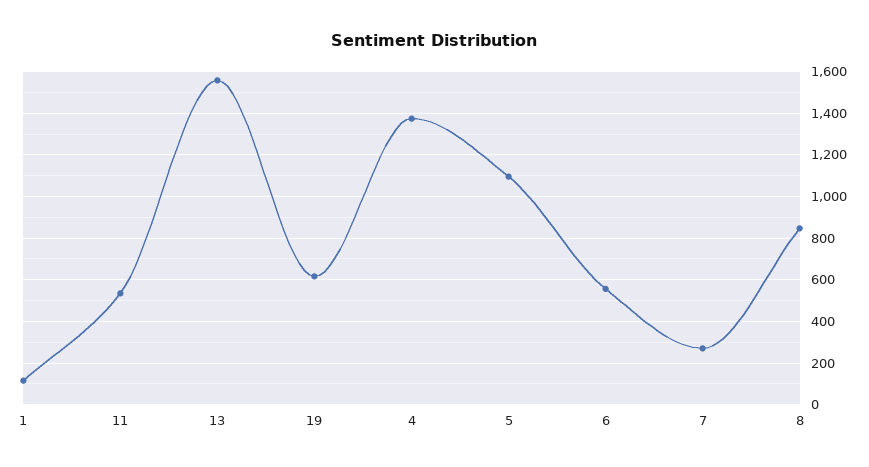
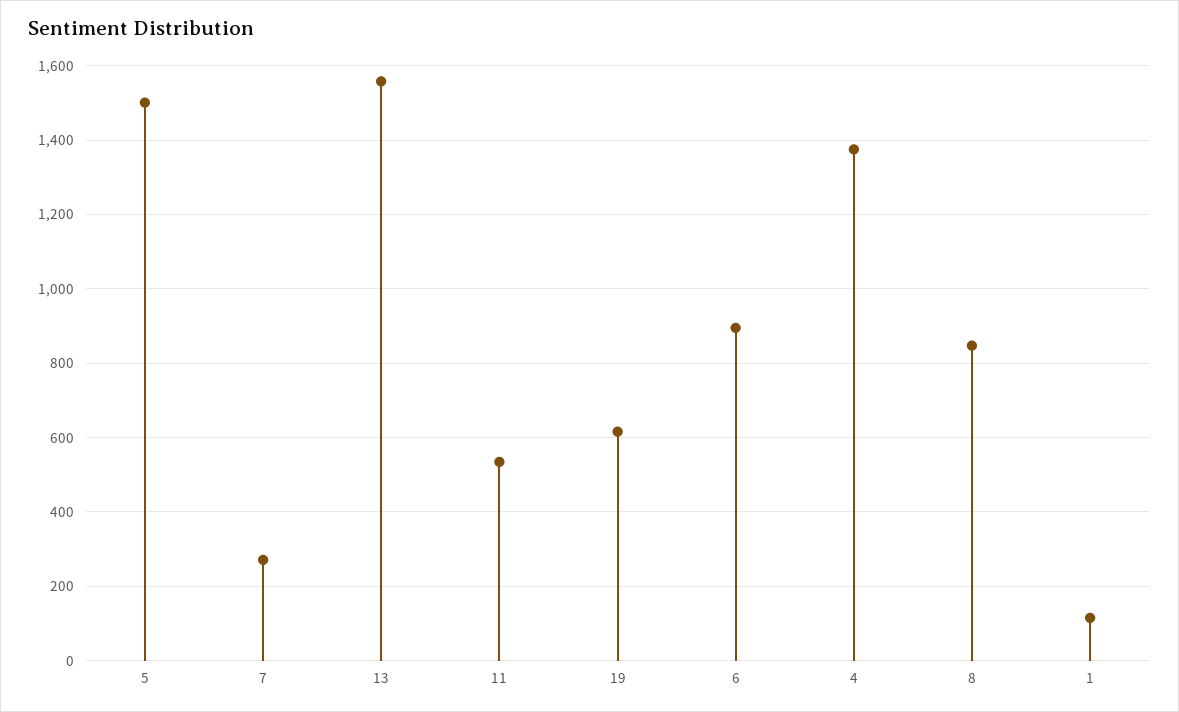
  {
    "1": 120,
    "11": 540,
    "13": 1560,
    "19": 620,
    "4": 1380,
-   "5": 1100,
+   "5": 1500,
-   "6": 550,
+   "6": 900,
    "7": 280,
    "8": 840
  }

